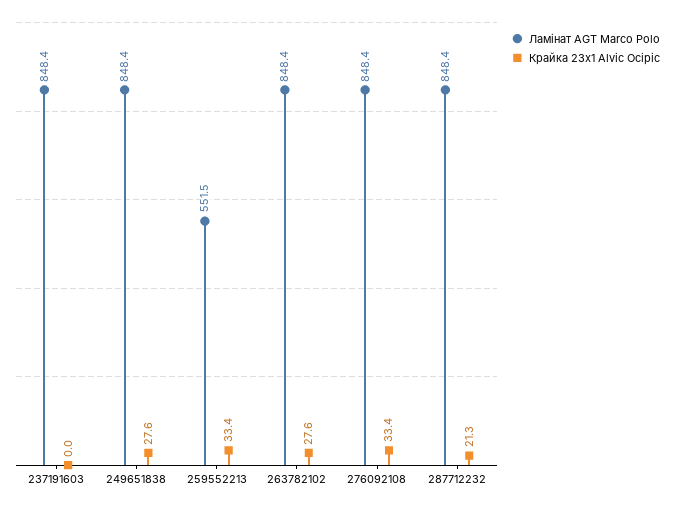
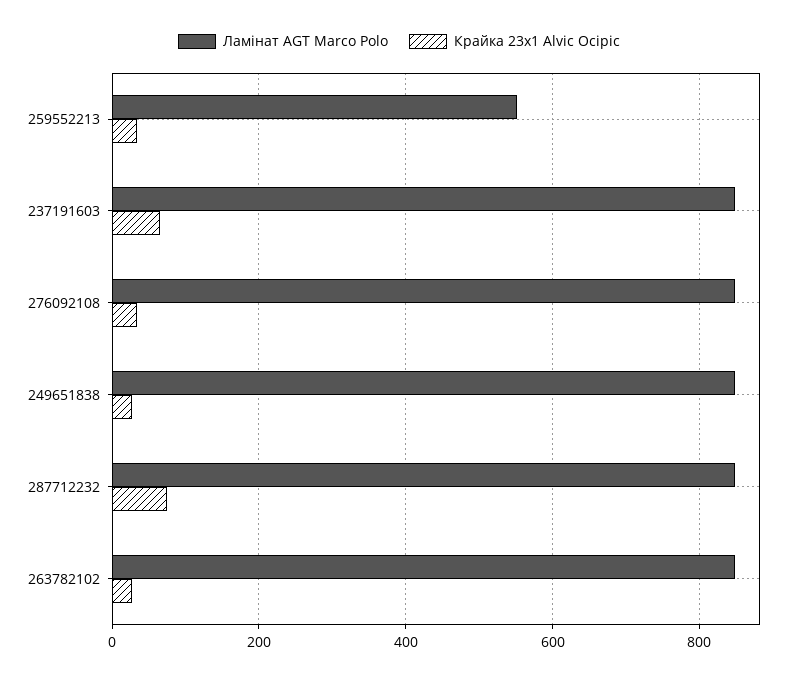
  {
    "Ламінат AGT Marco Polo": {
      "237191603": 848.4,
      "249651838": 848.4,
      "259552213": 551.5,
      "263782102": 848.4,
      "276092108": 848.4,
      "287712232": 848.4
    },
    "Крайка 23x1 Alvic Осіріс": {
-     "237191603": 0,
+     "237191603": 60,
      "249651838": 27.6,
      "259552213": 33.4,
      "263782102": 27.6,
      "276092108": 33.4,
-     "287712232": 21.3
+     "287712232": 80
    }
  }

